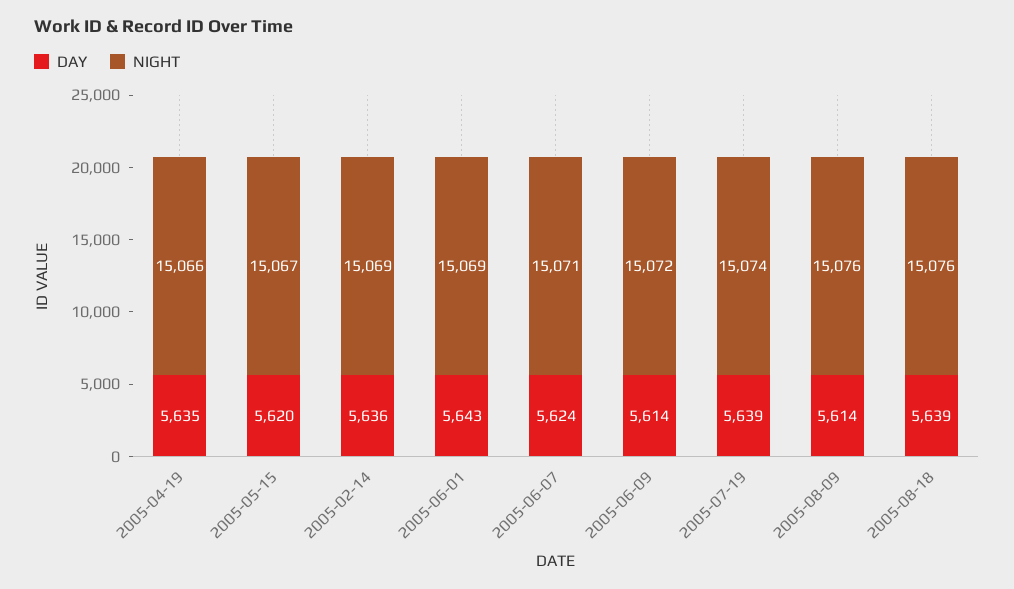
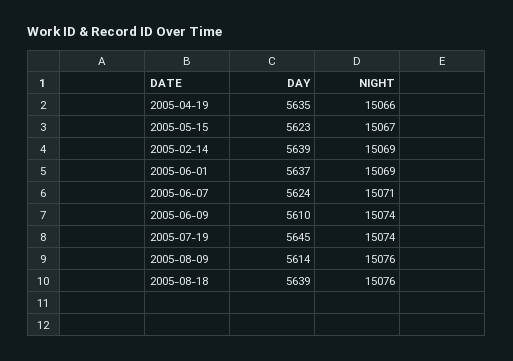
  {
    "DAY": {
      "2005-04-19": 5635,
-     "2005-05-15": 5620,
+     "2005-05-15": 5623,
-     "2005-02-14": 5636,
+     "2005-02-14": 5639,
-     "2005-06-01": 5643,
+     "2005-06-01": 5637,
      "2005-06-07": 5624,
-     "2005-06-09": 5614,
+     "2005-06-09": 5610,
-     "2005-07-19": 5639,
+     "2005-07-19": 5645,
      "2005-08-09": 5614,
      "2005-08-18": 5639
    },
    "NIGHT": {
      "2005-04-19": 15066,
      "2005-05-15": 15067,
      "2005-02-14": 15069,
      "2005-06-01": 15069,
      "2005-06-07": 15071,
-     "2005-06-09": 15072,
+     "2005-06-09": 15074,
      "2005-07-19": 15074,
      "2005-08-09": 15076,
      "2005-08-18": 15076
    }
  }

